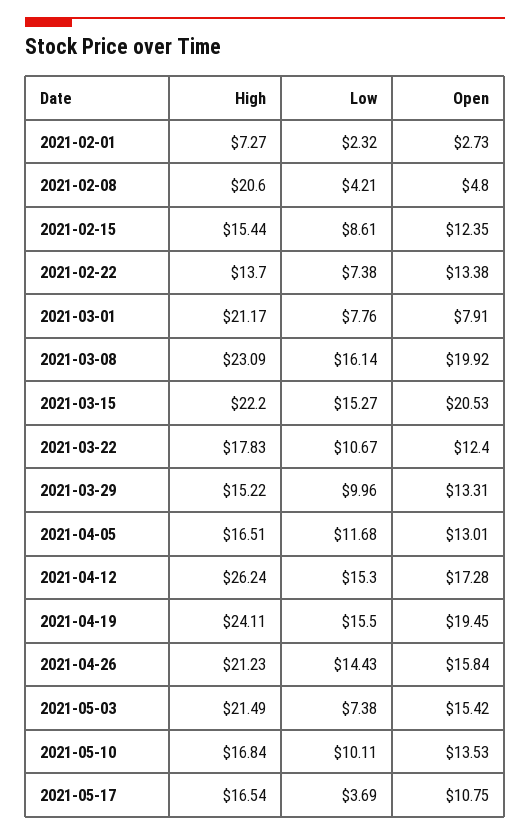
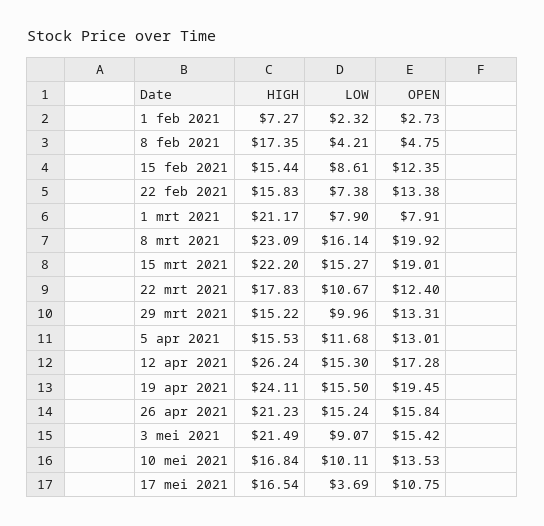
  {
    "High": {
      "2021-02-01": 7.27,
-     "2021-02-08": 20.6,
+     "2021-02-08": 17.35,
      "2021-02-15": 15.44,
-     "2021-02-22": 13.7,
+     "2021-02-22": 15.83,
      "2021-03-01": 21.17,
      "2021-03-08": 23.09,
      "2021-03-15": 22.2,
      "2021-03-22": 17.83,
      "2021-03-29": 15.22,
-     "2021-04-05": 16.51,
+     "2021-04-05": 15.53,
      "2021-04-12": 26.24,
      "2021-04-19": 24.11,
      "2021-04-26": 21.23,
      "2021-05-03": 21.49,
      "2021-05-10": 16.84,
      "2021-05-17": 16.54
    },
    "Low": {
      "2021-02-01": 2.32,
      "2021-02-08": 4.21,
      "2021-02-15": 8.61,
      "2021-02-22": 7.38,
-     "2021-03-01": 7.76,
+     "2021-03-01": 7.9,
      "2021-03-08": 16.14,
      "2021-03-15": 15.27,
      "2021-03-22": 10.67,
      "2021-03-29": 9.96,
      "2021-04-05": 11.68,
      "2021-04-12": 15.3,
      "2021-04-19": 15.5,
-     "2021-04-26": 14.43,
+     "2021-04-26": 15.24,
-     "2021-05-03": 7.38,
+     "2021-05-03": 9.07,
      "2021-05-10": 10.11,
      "2021-05-17": 3.69
    },
    "Open": {
      "2021-02-01": 2.73,
-     "2021-02-08": 4.8,
+     "2021-02-08": 4.75,
      "2021-02-15": 12.35,
      "2021-02-22": 13.38,
      "2021-03-01": 7.91,
      "2021-03-08": 19.92,
-     "2021-03-15": 20.53,
+     "2021-03-15": 19.01,
      "2021-03-22": 12.4,
      "2021-03-29": 13.31,
      "2021-04-05": 13.01,
      "2021-04-12": 17.28,
      "2021-04-19": 19.45,
      "2021-04-26": 15.84,
      "2021-05-03": 15.42,
      "2021-05-10": 13.53,
      "2021-05-17": 10.75
    }
  }

